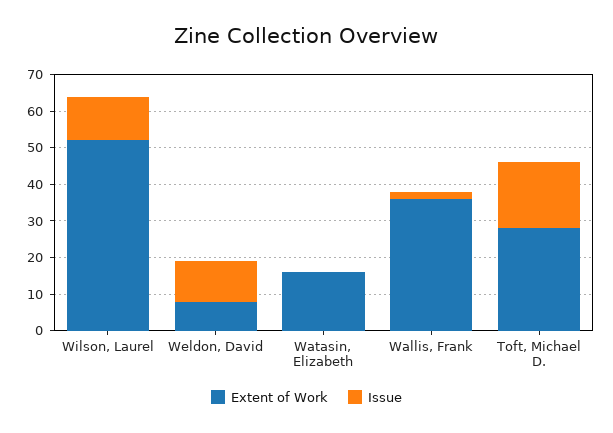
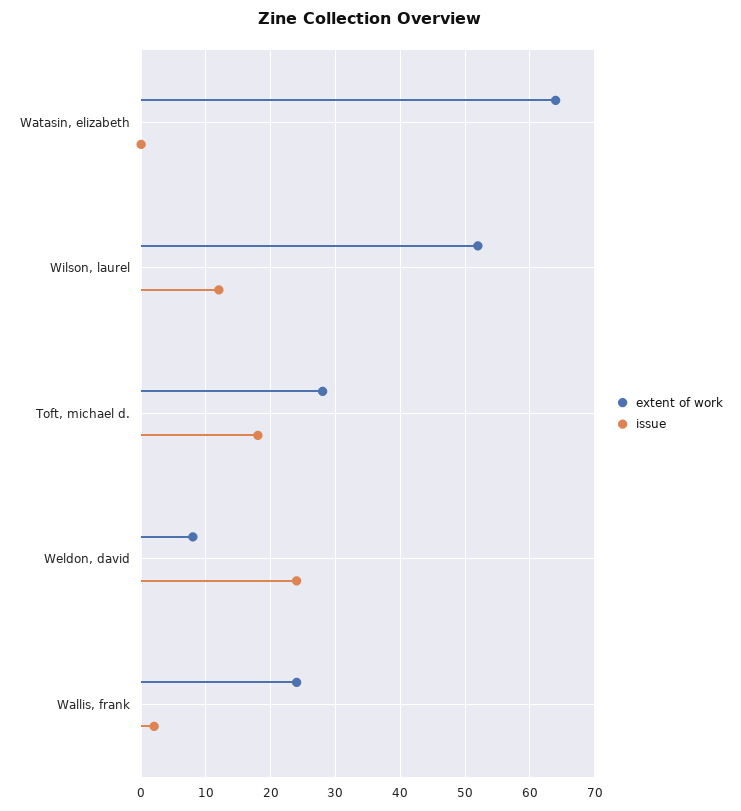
  {
    "Extent of Work": {
      "Wilson, Laurel": 52,
      "Weldon, David": 8,
-     "Watasin, Elizabeth": 15,
+     "Watasin, Elizabeth": 64,
-     "Wallis, Frank": 35,
+     "Wallis, Frank": 24,
      "Toft, Michael D.": 28
    },
    "Issue": {
      "Wilson, Laurel": 12,
-     "Weldon, David": 10,
+     "Weldon, David": 24,
      "Watasin, Elizabeth": 0,
      "Wallis, Frank": 2,
      "Toft, Michael D.": 18
    }
  }

